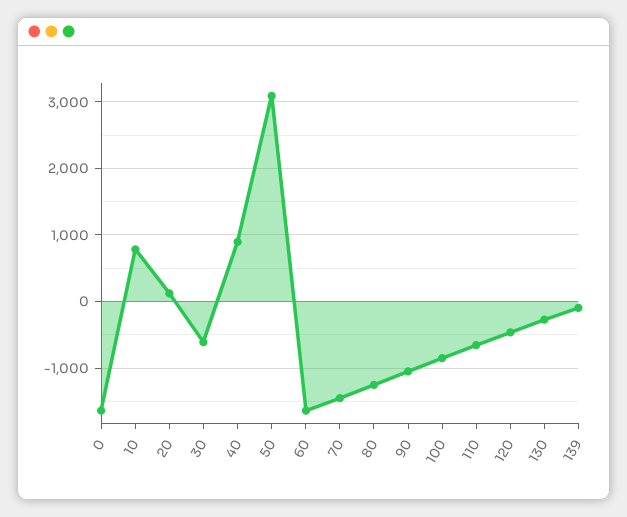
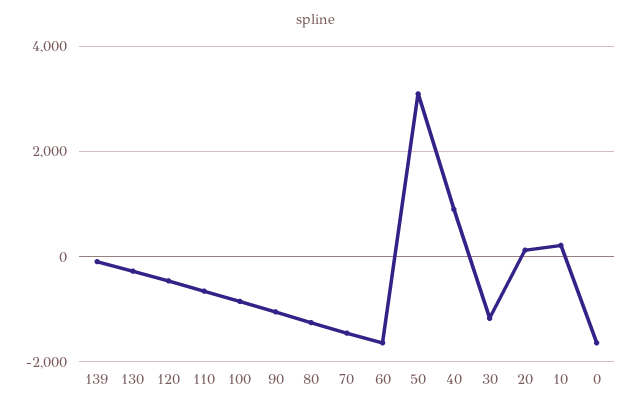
  {
    "0": -1600,
-   "10": 800,
+   "10": 200,
    "20": 100,
-   "30": -600,
+   "30": -1200,
    "40": 900,
    "50": 3100,
    "60": -1600,
    "70": -1500,
    "80": -1300,
    "90": -1100,
    "100": -900,
    "110": -700,
    "120": -500,
    "130": -300,
    "139": -100
  }

